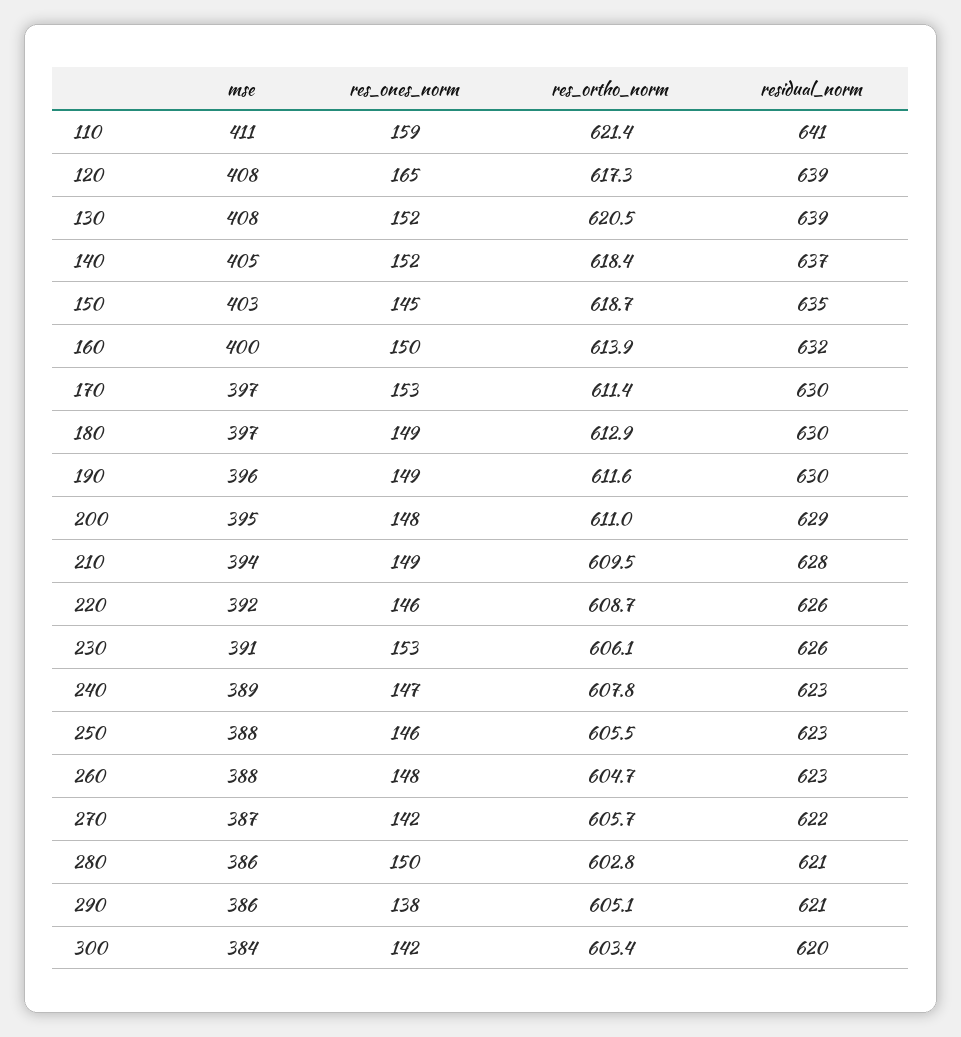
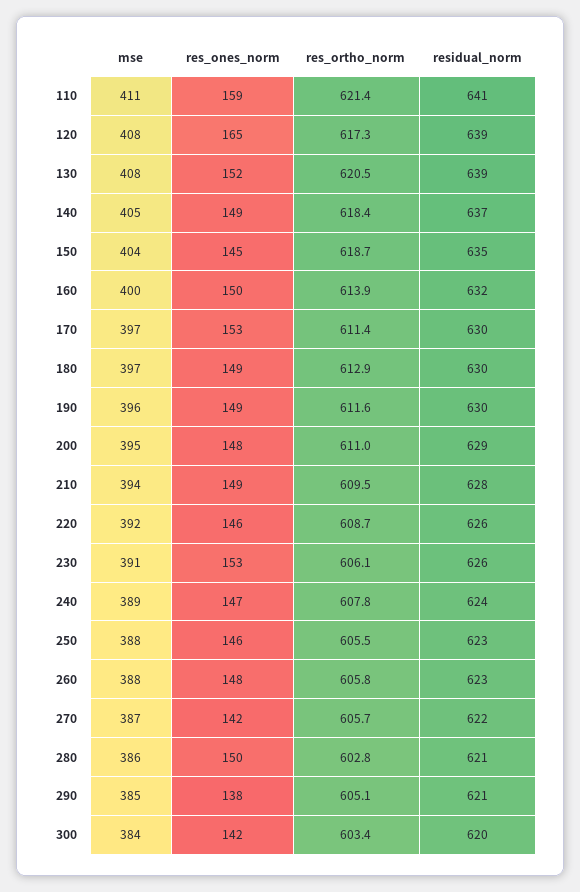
  {
    "mse": {
      "110": 411,
      "120": 408,
      "130": 408,
      "140": 405,
-     "150": 403,
+     "150": 404,
      "160": 400,
      "170": 397,
      "180": 397,
      "190": 396,
      "200": 395,
      "210": 394,
      "220": 392,
      "230": 391,
      "240": 389,
      "250": 388,
      "260": 388,
      "270": 387,
      "280": 386,
-     "290": 386,
+     "290": 385,
      "300": 384
    },
    "res_ones_norm": {
      "110": 159,
      "120": 165,
      "130": 152,
-     "140": 152,
+     "140": 149,
      "150": 145,
      "160": 150,
      "170": 153,
      "180": 149,
      "190": 149,
      "200": 148,
      "210": 149,
      "220": 146,
      "230": 153,
      "240": 147,
      "250": 146,
      "260": 148,
      "270": 142,
      "280": 150,
      "290": 138,
      "300": 142
    },
    "res_ortho_norm": {
      "110": 621.4,
      "120": 617.3,
      "130": 620.5,
      "140": 618.4,
      "150": 618.7,
      "160": 613.9,
      "170": 611.4,
      "180": 612.9,
      "190": 611.6,
      "200": 611,
      "210": 609.5,
      "220": 608.7,
      "230": 606.1,
      "240": 607.8,
      "250": 605.5,
-     "260": 604.7,
+     "260": 605.8,
      "270": 605.7,
      "280": 602.8,
      "290": 605.1,
      "300": 603.4
    },
    "residual_norm": {
      "110": 641,
      "120": 639,
      "130": 639,
      "140": 637,
      "150": 635,
      "160": 632,
      "170": 630,
      "180": 630,
      "190": 630,
      "200": 629,
      "210": 628,
      "220": 626,
      "230": 626,
-     "240": 623,
+     "240": 624,
      "250": 623,
      "260": 623,
      "270": 622,
      "280": 621,
      "290": 621,
      "300": 620
    }
  }

